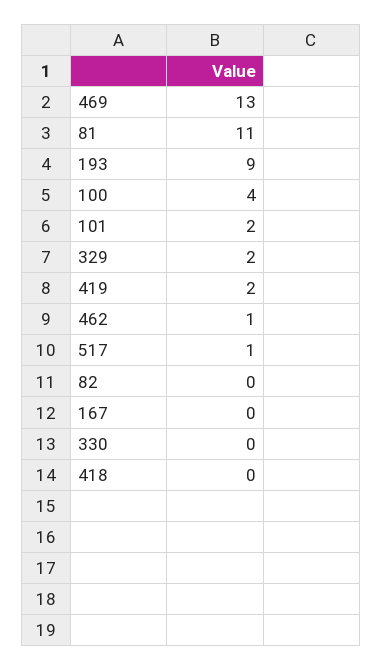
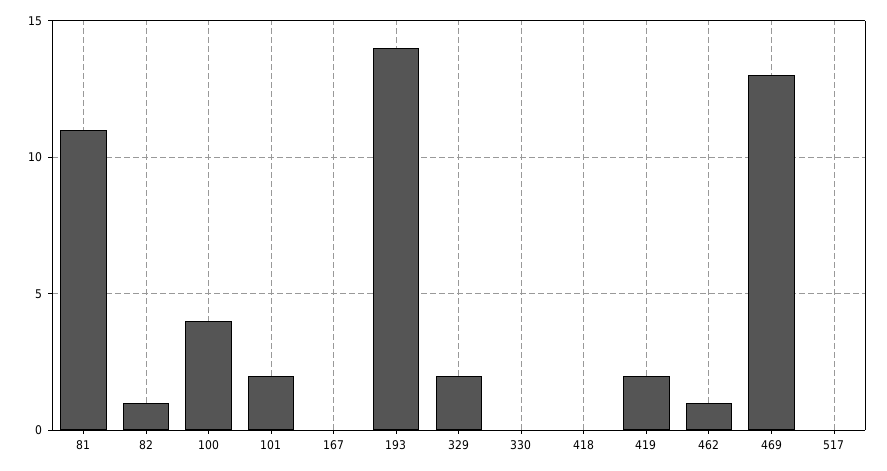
  {
    "469": 13,
    "81": 11,
-   "193": 9,
+   "193": 14,
    "100": 4,
    "101": 2,
    "329": 2,
    "419": 2,
    "462": 1,
-   "517": 1,
+   "517": 0,
-   "82": 0,
+   "82": 1,
    "167": 0,
    "330": 0,
    "418": 0
  }

